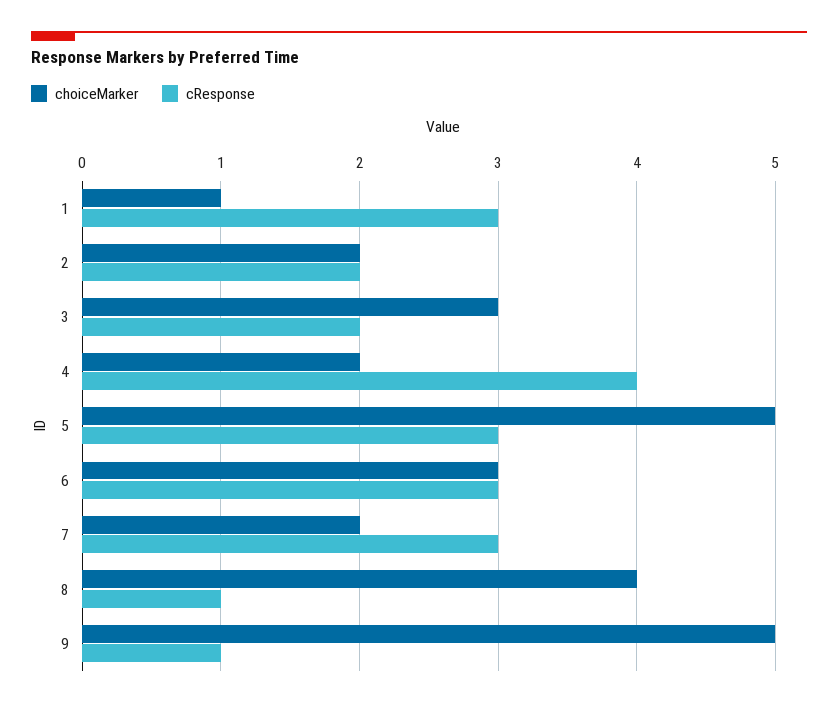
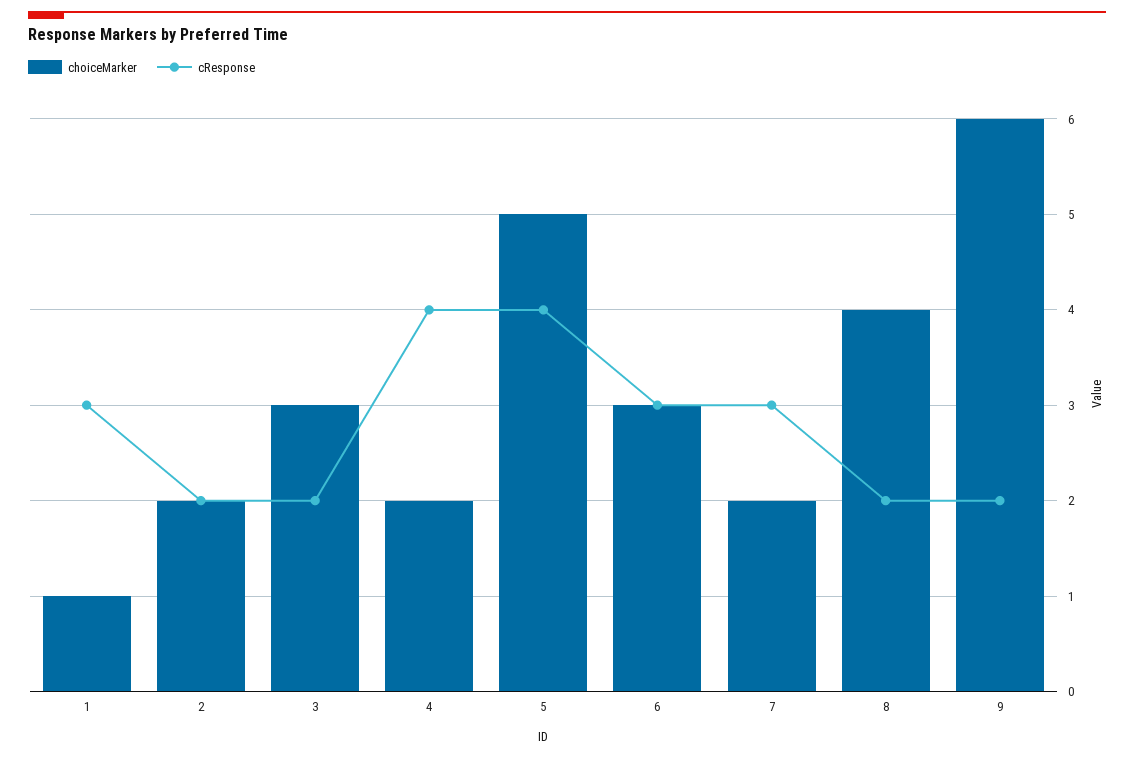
  {
    "choiceMarker": {
      "1": 1,
      "2": 2,
      "3": 3,
      "4": 2,
      "5": 5,
      "6": 3,
      "7": 2,
      "8": 4,
-     "9": 5
+     "9": 6
    },
    "cResponse": {
      "1": 3,
      "2": 2,
      "3": 2,
      "4": 4,
-     "5": 3,
+     "5": 4,
      "6": 3,
      "7": 3,
-     "8": 1,
+     "8": 2,
-     "9": 1
+     "9": 2
    }
  }

